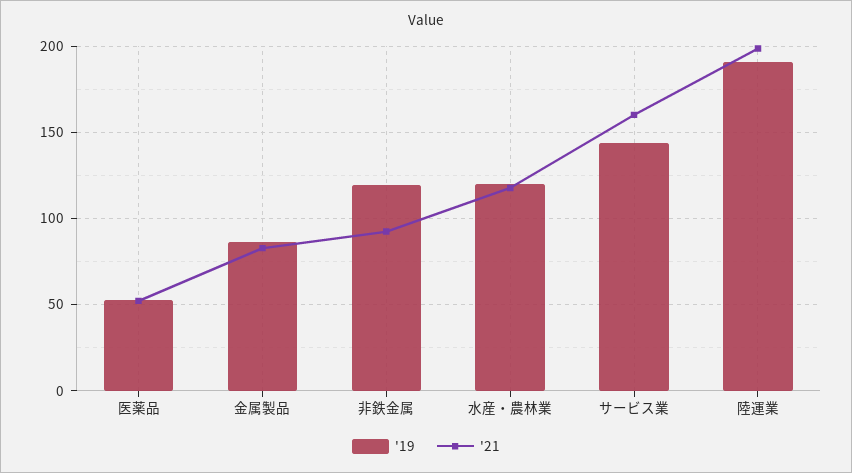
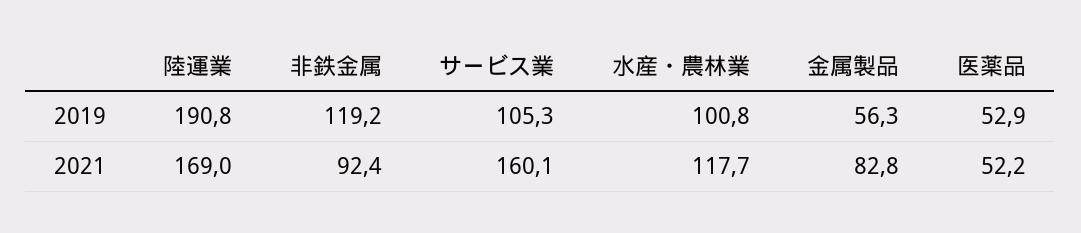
  {
    "'19": {
      "医薬品": 52.9,
-     "金属製品": 85,
+     "金属製品": 56.3,
      "非鉄金属": 119.2,
-     "水産・農林業": 120,
+     "水産・農林業": 100.8,
-     "サービス業": 145,
+     "サービス業": 105.3,
      "陸運業": 190.8
    },
    "'21": {
      "医薬品": 52.2,
      "金属製品": 82.8,
      "非鉄金属": 92.4,
      "水産・農林業": 117.7,
      "サービス業": 160.1,
-     "陸運業": 200
+     "陸運業": 169
    }
  }

